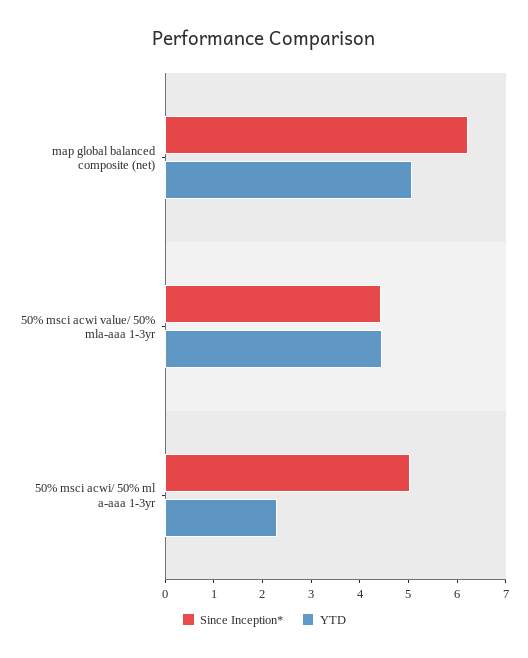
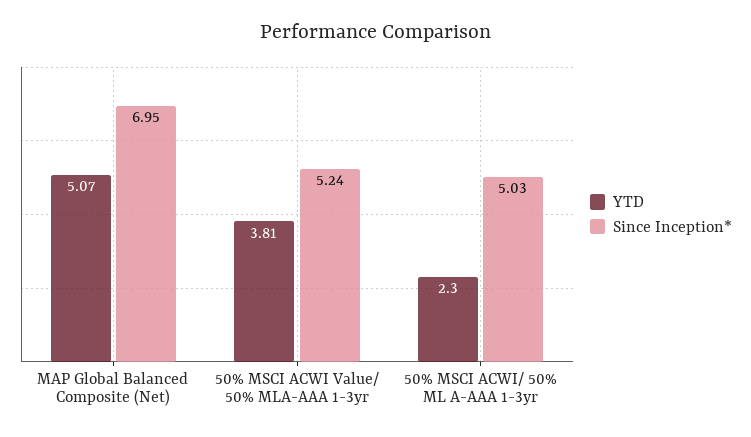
  {
    "Since Inception*": {
-     "map global balanced composite (net)": 6.2,
+     "map global balanced composite (net)": 6.95,
-     "50% msci acwi value/ 50% mla-aaa 1-3yr": 4.4,
+     "50% msci acwi value/ 50% mla-aaa 1-3yr": 5.24,
      "50% msci acwi/ 50% ml a-aaa 1-3yr": 5.03
    },
    "YTD": {
      "map global balanced composite (net)": 5.07,
-     "50% msci acwi value/ 50% mla-aaa 1-3yr": 4.4,
+     "50% msci acwi value/ 50% mla-aaa 1-3yr": 3.81,
      "50% msci acwi/ 50% ml a-aaa 1-3yr": 2.3
    }
  }

